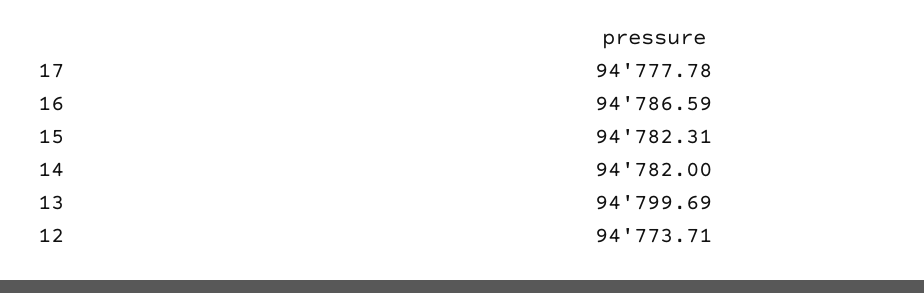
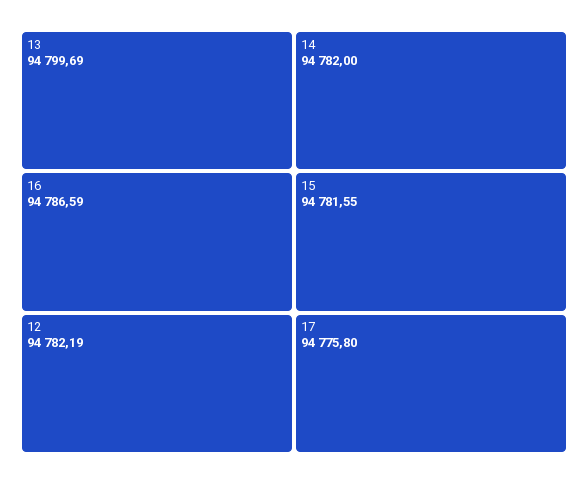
  {
-   "17": 94777.78,
+   "17": 94775.8,
    "16": 94786.59,
-   "15": 94782.31,
+   "15": 94781.55,
    "14": 94782,
    "13": 94799.69,
-   "12": 94773.71
+   "12": 94782.19
  }

